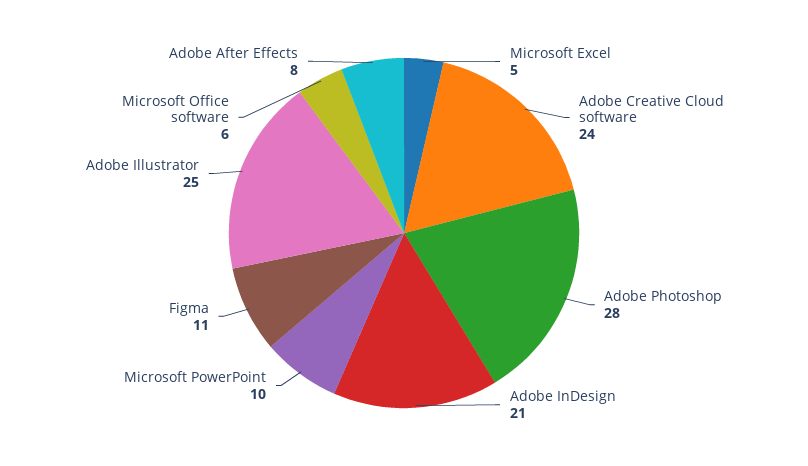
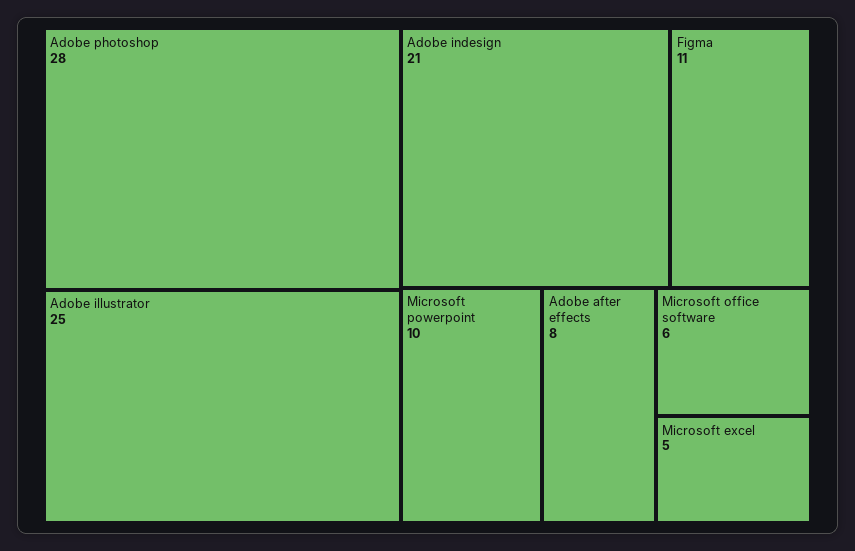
  {
    "Microsoft Excel": 5,
-   "Adobe Creative Cloud software": 24,
    "Adobe Photoshop": 28,
    "Adobe InDesign": 21,
    "Microsoft PowerPoint": 10,
    "Figma": 11,
    "Adobe Illustrator": 25,
    "Microsoft Office software": 6,
    "Adobe After Effects": 8
  }

